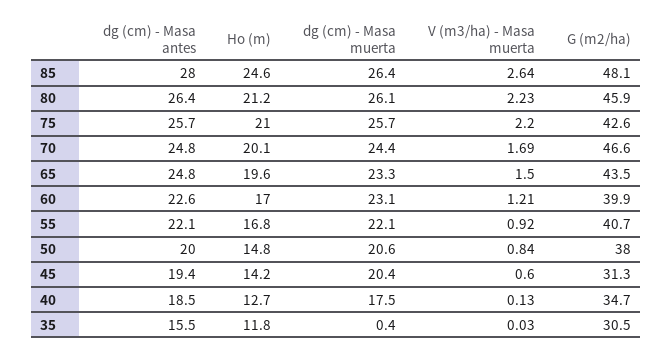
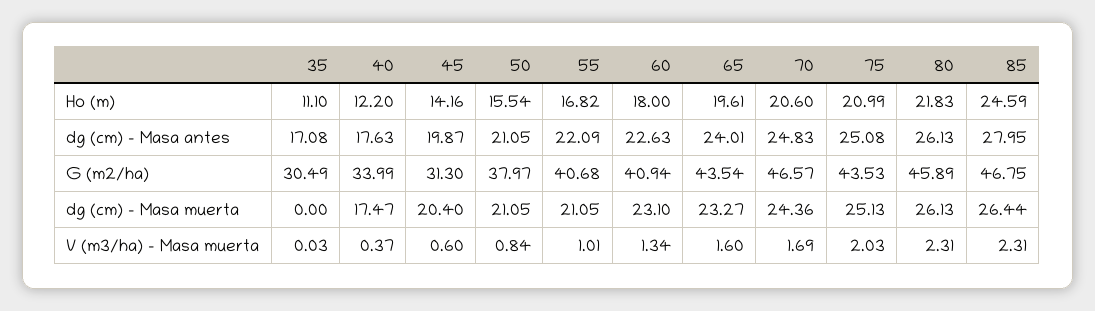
  {
    "dg (cm) - Masa antes": {
      "85": 27.95,
-     "80": 26.4,
+     "80": 26.13,
-     "75": 25.7,
+     "75": 25.08,
      "70": 24.83,
-     "65": 24.8,
+     "65": 24.01,
      "60": 22.63,
      "55": 22.09,
-     "50": 20,
+     "50": 21.05,
-     "45": 19.4,
+     "45": 19.87,
-     "40": 18.5,
+     "40": 17.63,
-     "35": 15.5
+     "35": 17.08
    },
    "Ho (m)": {
      "85": 24.59,
-     "80": 21.2,
+     "80": 21.83,
      "75": 20.99,
-     "70": 20.1,
+     "70": 20.6,
      "65": 19.61,
-     "60": 17,
+     "60": 18,
      "55": 16.82,
-     "50": 14.8,
+     "50": 15.54,
      "45": 14.16,
-     "40": 12.7,
+     "40": 12.2,
-     "35": 11.8
+     "35": 11.1
    },
    "dg (cm) - Masa muerta": {
      "85": 26.44,
      "80": 26.13,
-     "75": 25.7,
+     "75": 25.13,
      "70": 24.36,
      "65": 23.27,
      "60": 23.1,
-     "55": 22.1,
+     "55": 21.05,
-     "50": 20.6,
+     "50": 21.05,
      "45": 20.4,
      "40": 17.47,
-     "35": 0.4
+     "35": 0
    },
    "V (m3/ha) - Masa muerta": {
-     "85": 2.64,
+     "85": 2.31,
-     "80": 2.23,
+     "80": 2.31,
-     "75": 2.2,
+     "75": 2.03,
      "70": 1.69,
-     "65": 1.5,
+     "65": 1.6,
-     "60": 1.21,
+     "60": 1.34,
-     "55": 0.92,
+     "55": 1.01,
      "50": 0.84,
      "45": 0.6,
-     "40": 0.13,
+     "40": 0.37,
      "35": 0.03
    },
    "G (m2/ha)": {
-     "85": 48.1,
+     "85": 46.75,
      "80": 45.89,
-     "75": 42.6,
+     "75": 43.53,
      "70": 46.57,
      "65": 43.54,
-     "60": 39.9,
+     "60": 40.94,
      "55": 40.68,
      "50": 37.97,
      "45": 31.3,
-     "40": 34.7,
+     "40": 33.99,
      "35": 30.49
    }
  }

